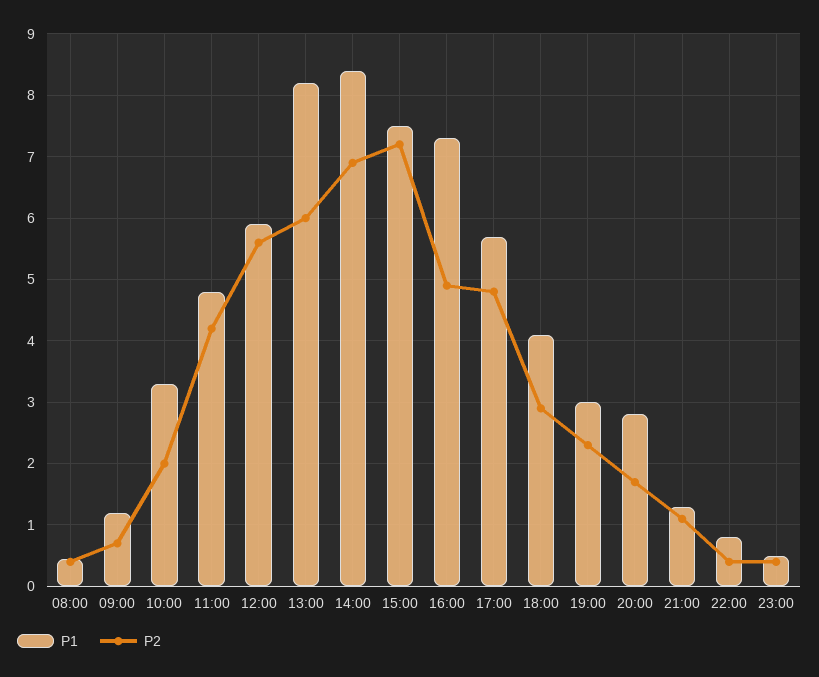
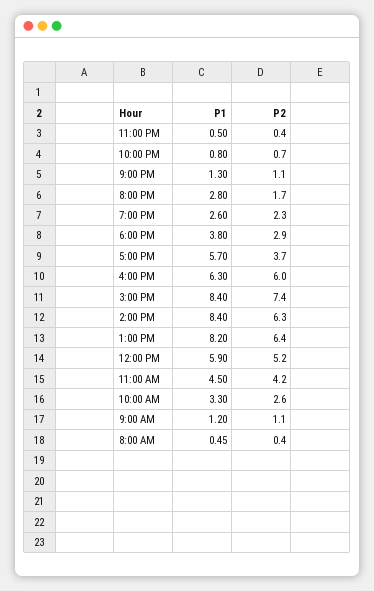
  {
    "P1": {
      "08:00": 0.45,
      "09:00": 1.2,
      "10:00": 3.3,
-     "11:00": 4.8,
+     "11:00": 4.5,
      "12:00": 5.9,
      "13:00": 8.2,
      "14:00": 8.4,
-     "15:00": 7.5,
+     "15:00": 8.4,
-     "16:00": 7.3,
+     "16:00": 6.3,
      "17:00": 5.7,
-     "18:00": 4.1,
+     "18:00": 3.8,
-     "19:00": 3,
+     "19:00": 2.6,
      "20:00": 2.8,
      "21:00": 1.3,
      "22:00": 0.8,
      "23:00": 0.5
    },
    "P2": {
      "08:00": 0.4,
-     "09:00": 0.7,
+     "09:00": 1.1,
-     "10:00": 2,
+     "10:00": 2.6,
      "11:00": 4.2,
-     "12:00": 5.6,
+     "12:00": 5.2,
-     "13:00": 6,
+     "13:00": 6.4,
-     "14:00": 6.9,
+     "14:00": 6.3,
-     "15:00": 7.2,
+     "15:00": 7.4,
-     "16:00": 4.9,
+     "16:00": 6,
-     "17:00": 4.8,
+     "17:00": 3.7,
      "18:00": 2.9,
      "19:00": 2.3,
      "20:00": 1.7,
      "21:00": 1.1,
-     "22:00": 0.4,
+     "22:00": 0.7,
      "23:00": 0.4
    }
  }

